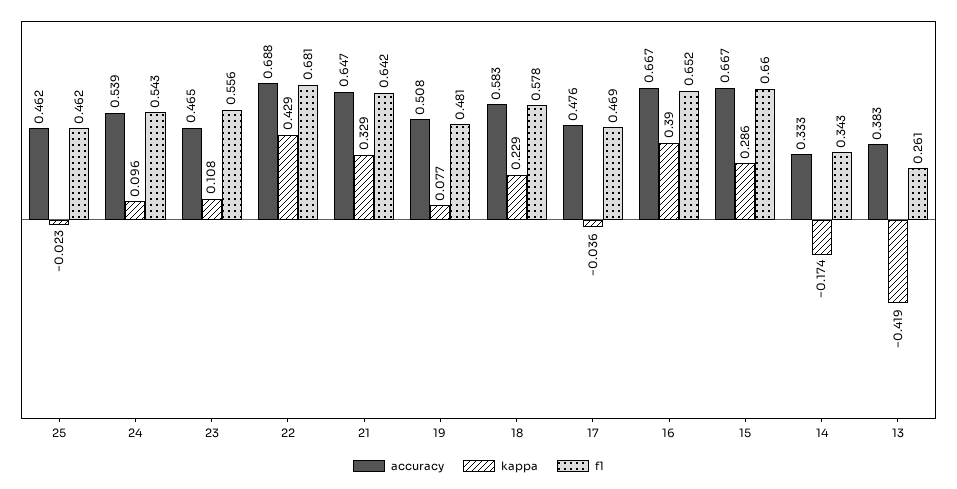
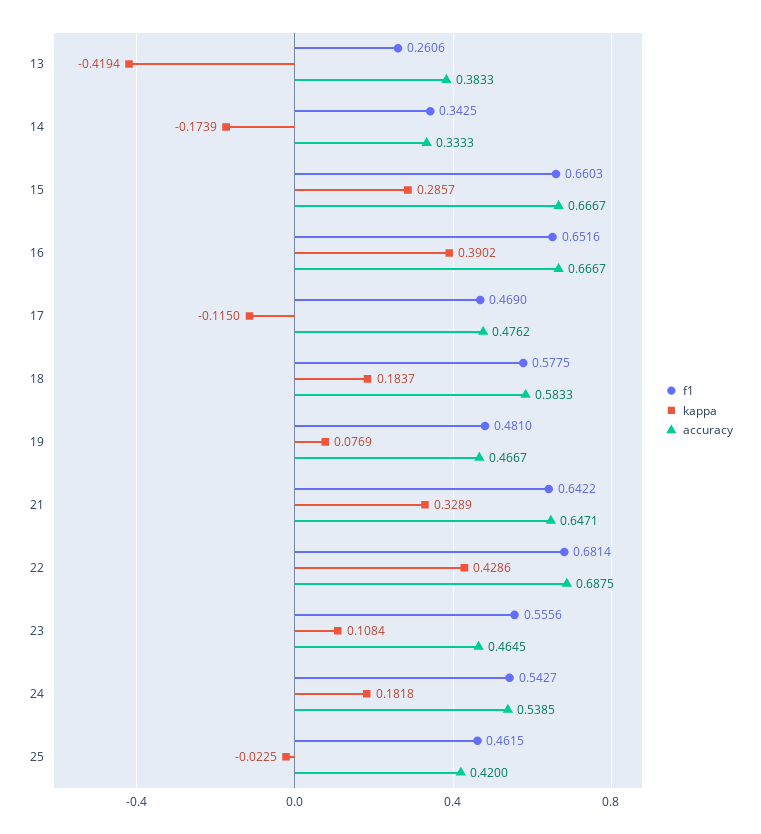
  {
    "accuracy": {
-     "25": 0.462,
+     "25": 0.42,
      "24": 0.5385,
      "23": 0.4645,
      "22": 0.6875,
      "21": 0.6471,
-     "19": 0.508,
+     "19": 0.4667,
      "18": 0.5833,
      "17": 0.4762,
      "16": 0.6667,
      "15": 0.6667,
      "14": 0.3333,
      "13": 0.3833
    },
    "kappa": {
      "25": -0.0225,
-     "24": 0.096,
+     "24": 0.1818,
      "23": 0.1084,
      "22": 0.4286,
      "21": 0.3289,
      "19": 0.0769,
-     "18": 0.229,
+     "18": 0.1837,
-     "17": -0.036,
+     "17": -0.115,
      "16": 0.3902,
      "15": 0.2857,
      "14": -0.1739,
      "13": -0.4194
    },
    "f1": {
      "25": 0.4615,
      "24": 0.5427,
      "23": 0.5556,
      "22": 0.6814,
      "21": 0.6422,
      "19": 0.481,
      "18": 0.5775,
      "17": 0.469,
      "16": 0.6516,
      "15": 0.6603,
      "14": 0.3425,
      "13": 0.2606
    }
  }

